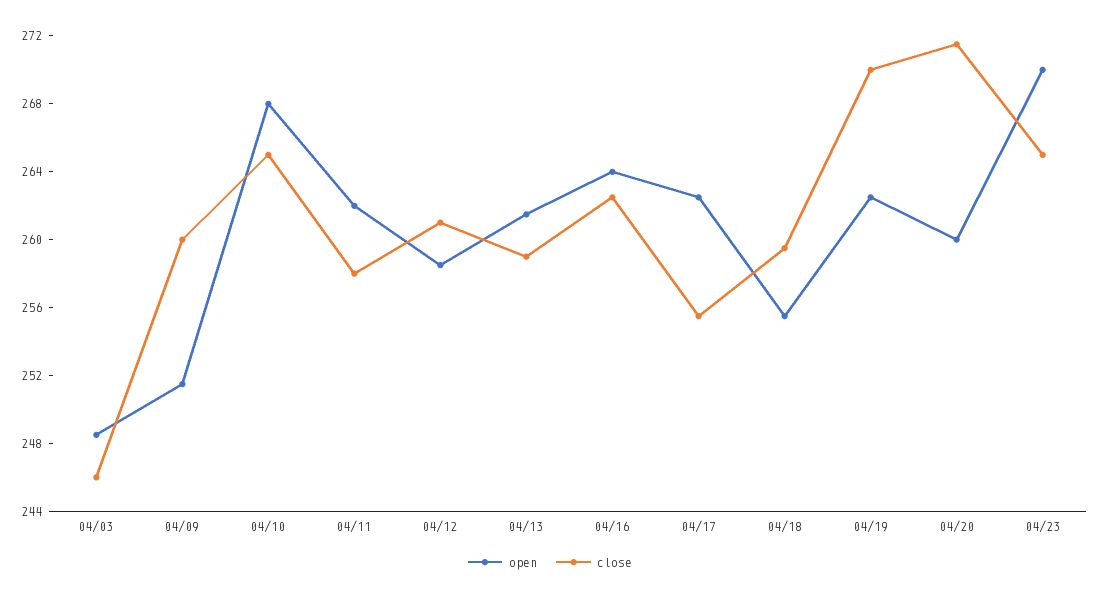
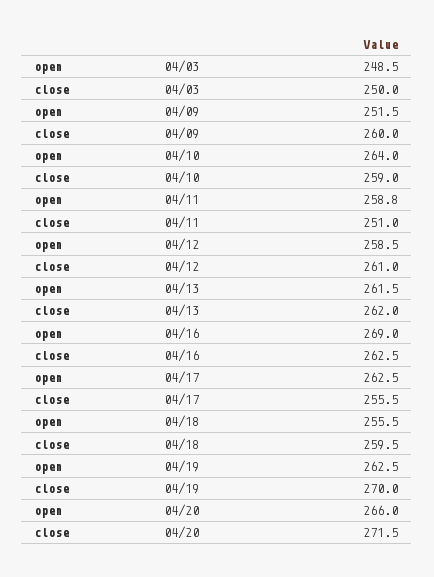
  {
    "open": {
      "04/03": 248.5,
      "04/09": 251.5,
-     "04/10": 268,
+     "04/10": 264,
-     "04/11": 262,
+     "04/11": 258.8,
      "04/12": 258.5,
      "04/13": 261.5,
-     "04/16": 264,
+     "04/16": 269,
      "04/17": 262.5,
      "04/18": 255.5,
      "04/19": 262.5,
-     "04/20": 260,
+     "04/20": 266
-     "04/23": 270
    },
    "close": {
-     "04/03": 246,
+     "04/03": 250,
      "04/09": 260,
-     "04/10": 265,
+     "04/10": 259,
-     "04/11": 258,
+     "04/11": 251,
      "04/12": 261,
-     "04/13": 259,
+     "04/13": 262,
      "04/16": 262.5,
      "04/17": 255.5,
      "04/18": 259.5,
      "04/19": 270,
-     "04/20": 271.5,
+     "04/20": 271.5
-     "04/23": 265
    }
  }

